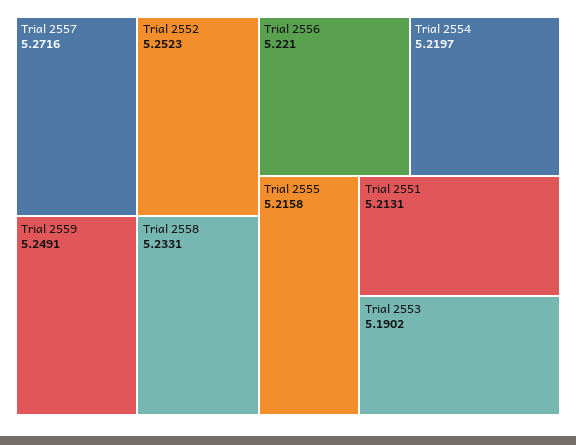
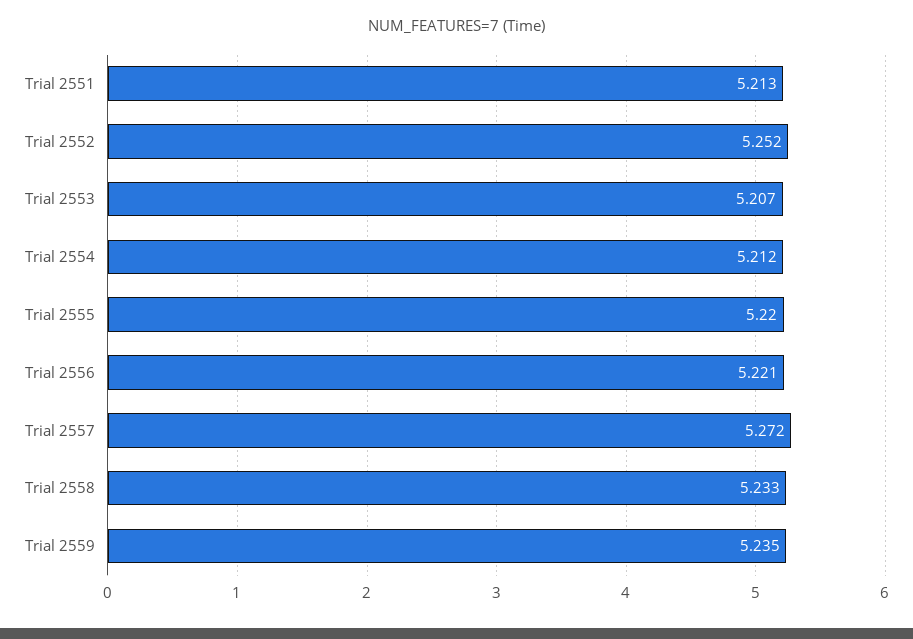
  {
    "Trial 2557": 5.2716,
    "Trial 2552": 5.2523,
-   "Trial 2559": 5.2491,
+   "Trial 2559": 5.235,
    "Trial 2558": 5.2331,
    "Trial 2556": 5.221,
-   "Trial 2554": 5.2197,
+   "Trial 2554": 5.212,
-   "Trial 2555": 5.2158,
+   "Trial 2555": 5.22,
    "Trial 2551": 5.2131,
-   "Trial 2553": 5.1902
+   "Trial 2553": 5.207
  }

